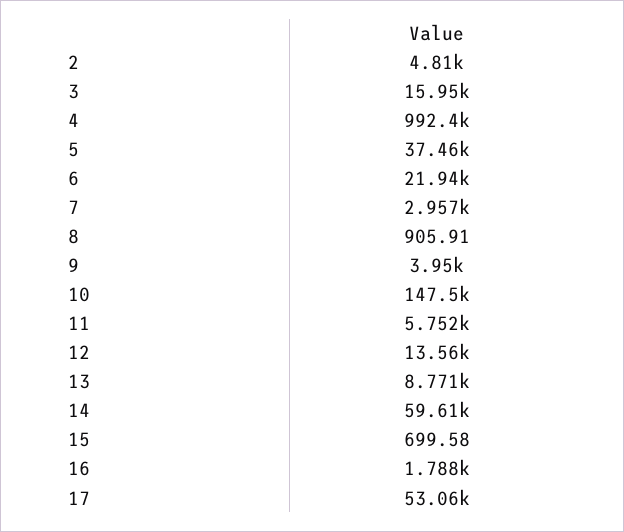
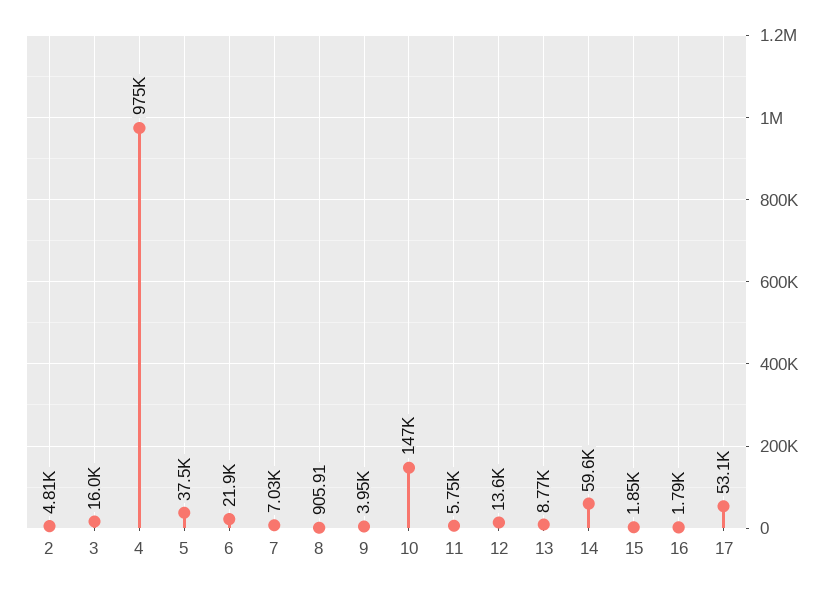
  {
    "2": 4810,
    "3": 15950,
-   "4": 992400,
+   "4": 975000,
    "5": 37460,
    "6": 21940,
-   "7": 2957,
+   "7": 7030,
    "8": 905.91,
    "9": 3950,
    "10": 147500,
    "11": 5752,
    "12": 13560,
    "13": 8771,
    "14": 59610,
-   "15": 699.58,
+   "15": 1850,
    "16": 1788,
    "17": 53060
  }

